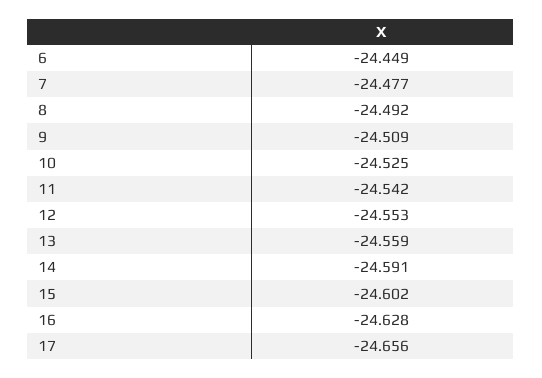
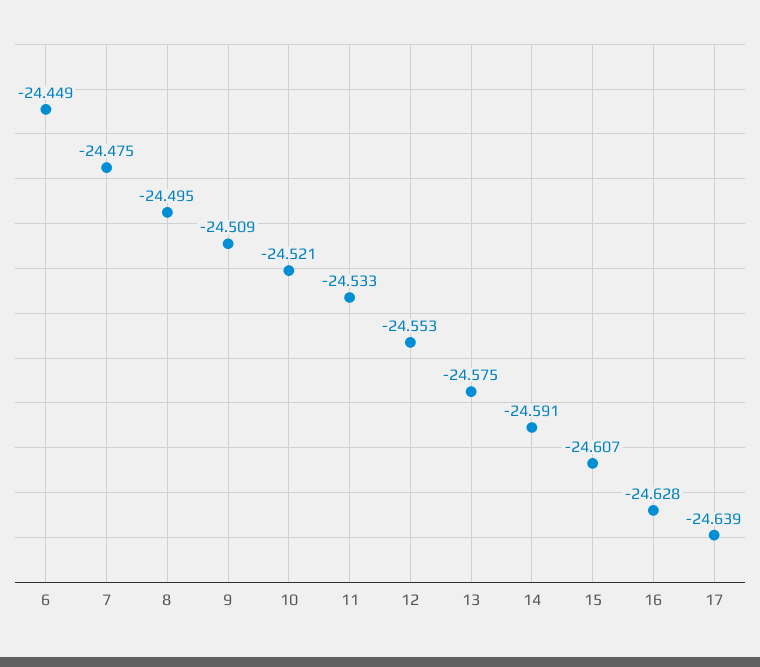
  {
    "6": -24.449,
-   "7": -24.477,
+   "7": -24.475,
-   "8": -24.492,
+   "8": -24.495,
    "9": -24.509,
-   "10": -24.525,
+   "10": -24.521,
-   "11": -24.542,
+   "11": -24.533,
    "12": -24.553,
-   "13": -24.559,
+   "13": -24.575,
    "14": -24.591,
-   "15": -24.602,
+   "15": -24.607,
    "16": -24.628,
-   "17": -24.656
+   "17": -24.639
  }

